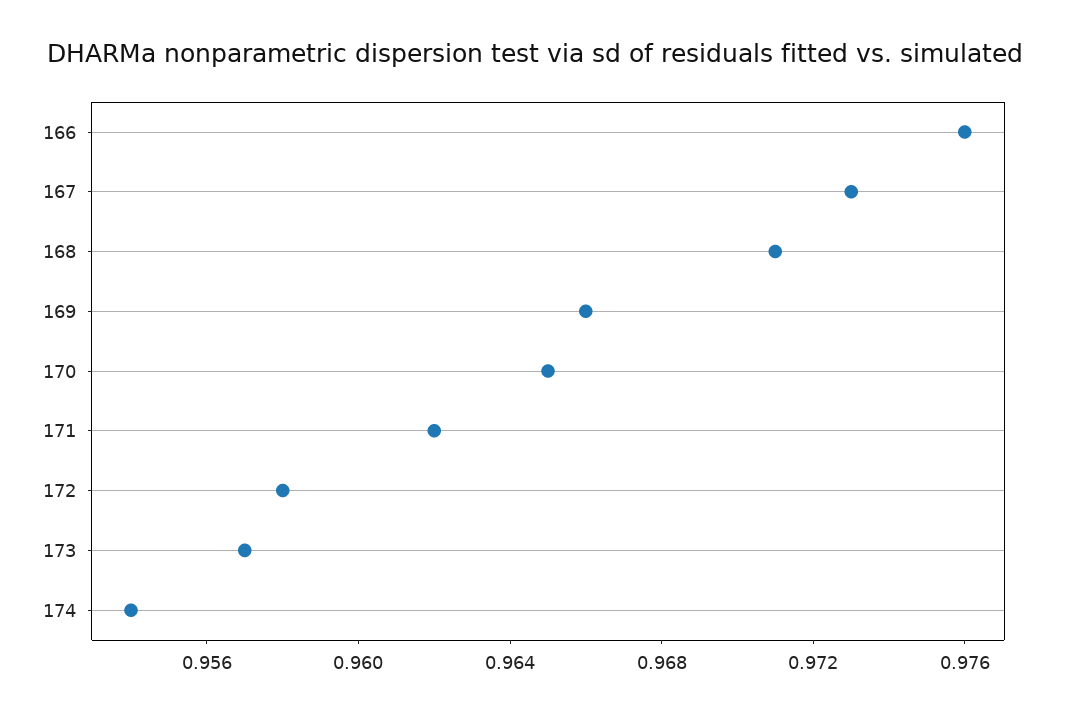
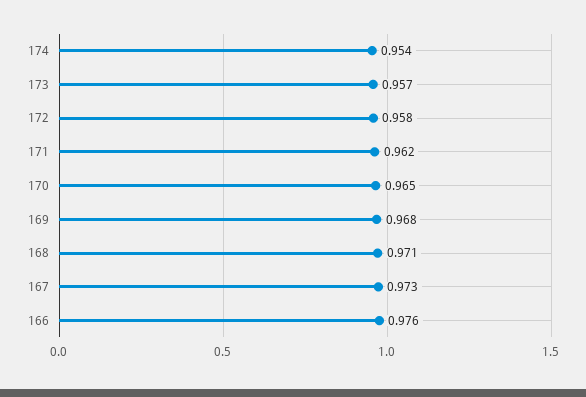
  {
    "166": 0.976,
    "167": 0.973,
    "168": 0.971,
-   "169": 0.966,
+   "169": 0.968,
    "170": 0.965,
    "171": 0.962,
    "172": 0.958,
    "173": 0.957,
    "174": 0.954
  }

